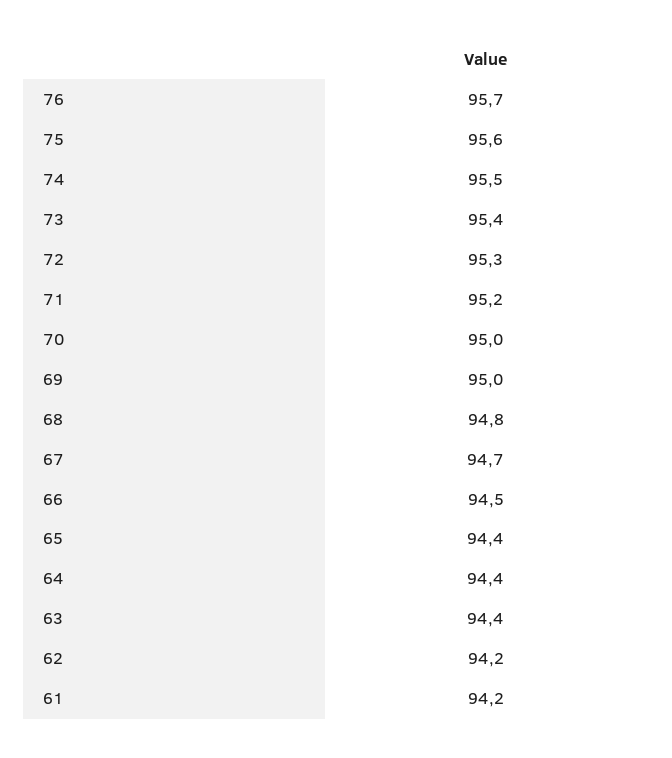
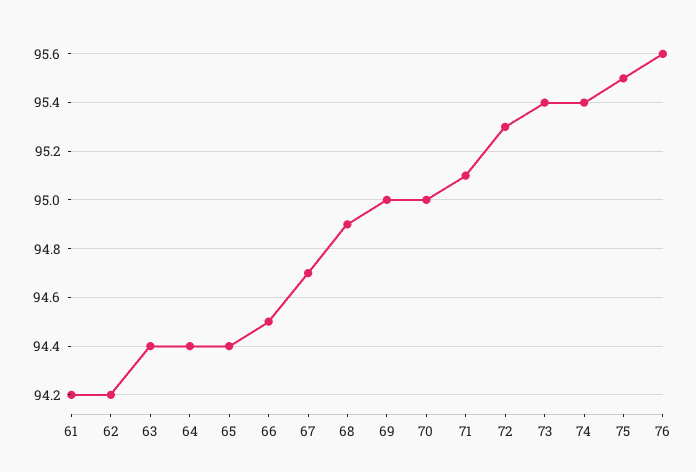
  {
-   "76": 95.7,
+   "76": 95.6,
-   "75": 95.6,
+   "75": 95.5,
-   "74": 95.5,
+   "74": 95.4,
    "73": 95.4,
    "72": 95.3,
-   "71": 95.2,
+   "71": 95.1,
    "70": 95,
    "69": 95,
-   "68": 94.8,
+   "68": 94.9,
    "67": 94.7,
    "66": 94.5,
    "65": 94.4,
    "64": 94.4,
    "63": 94.4,
    "62": 94.2,
    "61": 94.2
  }

